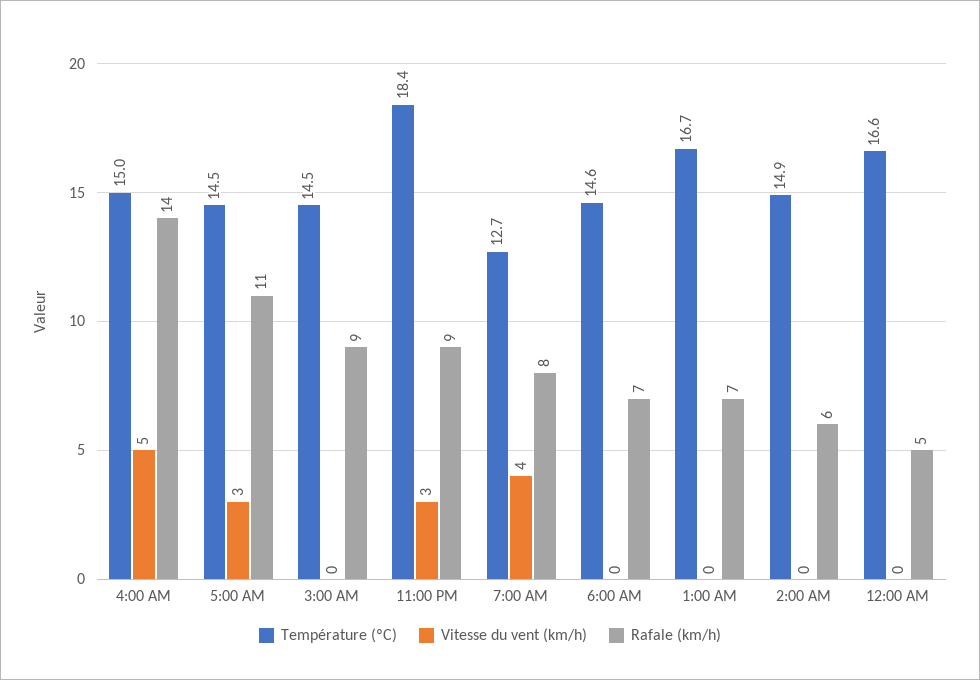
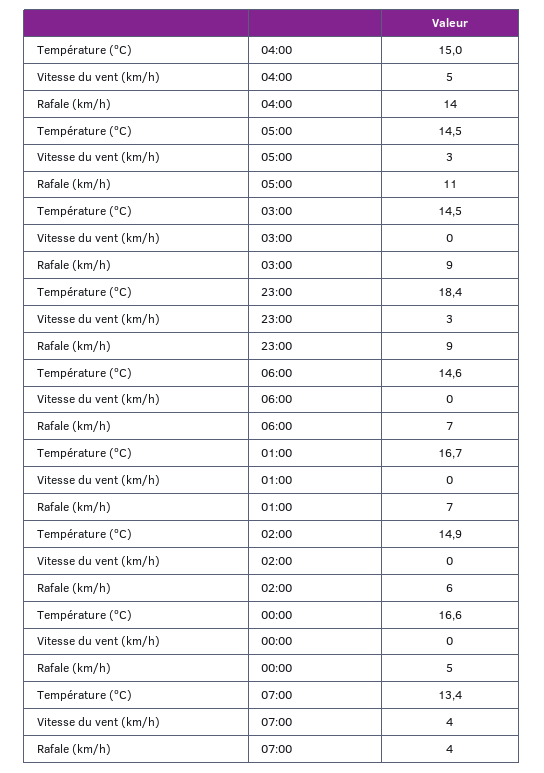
  {
    "Température (ºC)": {
      "4:00 AM": 15,
      "5:00 AM": 14.5,
      "3:00 AM": 14.5,
      "11:00 PM": 18.4,
-     "7:00 AM": 12.7,
+     "7:00 AM": 13.4,
      "6:00 AM": 14.6,
      "1:00 AM": 16.7,
      "2:00 AM": 14.9,
      "12:00 AM": 16.6
    },
    "Vitesse du vent (km/h)": {
      "4:00 AM": 5,
      "5:00 AM": 3,
      "3:00 AM": 0,
      "11:00 PM": 3,
      "7:00 AM": 4,
      "6:00 AM": 0,
      "1:00 AM": 0,
      "2:00 AM": 0,
      "12:00 AM": 0
    },
    "Rafale (km/h)": {
      "4:00 AM": 14,
      "5:00 AM": 11,
      "3:00 AM": 9,
      "11:00 PM": 9,
-     "7:00 AM": 8,
+     "7:00 AM": 4,
      "6:00 AM": 7,
      "1:00 AM": 7,
      "2:00 AM": 6,
      "12:00 AM": 5
    }
  }

